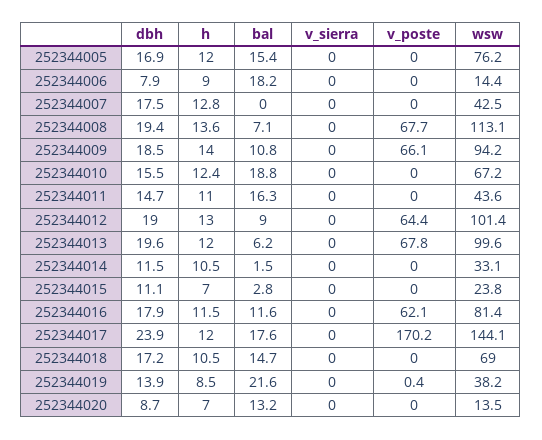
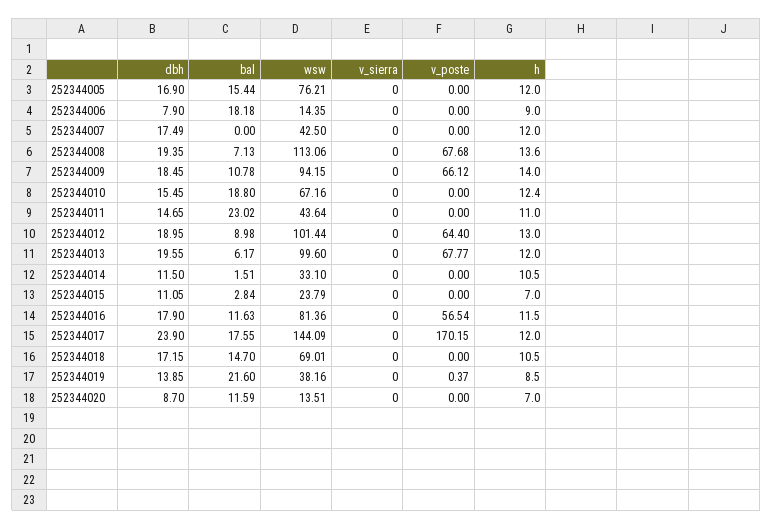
  {
    "dbh": {
      "252344005": 16.9,
      "252344006": 7.9,
      "252344007": 17.49,
      "252344008": 19.35,
      "252344009": 18.45,
      "252344010": 15.45,
      "252344011": 14.65,
      "252344012": 18.95,
      "252344013": 19.55,
      "252344014": 11.5,
      "252344015": 11.05,
      "252344016": 17.9,
      "252344017": 23.9,
      "252344018": 17.15,
      "252344019": 13.85,
      "252344020": 8.7
    },
    "h": {
      "252344005": 12,
      "252344006": 9,
-     "252344007": 12.8,
+     "252344007": 12,
      "252344008": 13.6,
      "252344009": 14,
      "252344010": 12.4,
      "252344011": 11,
      "252344012": 13,
      "252344013": 12,
      "252344014": 10.5,
      "252344015": 7,
      "252344016": 11.5,
      "252344017": 12,
      "252344018": 10.5,
      "252344019": 8.5,
      "252344020": 7
    },
    "bal": {
      "252344005": 15.44,
      "252344006": 18.18,
      "252344007": 0,
      "252344008": 7.13,
      "252344009": 10.78,
      "252344010": 18.8,
-     "252344011": 16.3,
+     "252344011": 23.02,
      "252344012": 8.98,
      "252344013": 6.17,
      "252344014": 1.51,
      "252344015": 2.84,
      "252344016": 11.63,
      "252344017": 17.55,
      "252344018": 14.7,
      "252344019": 21.6,
-     "252344020": 13.2
+     "252344020": 11.59
    },
    "v_sierra": {
      "252344005": 0,
      "252344006": 0,
      "252344007": 0,
      "252344008": 0,
      "252344009": 0,
      "252344010": 0,
      "252344011": 0,
      "252344012": 0,
      "252344013": 0,
      "252344014": 0,
      "252344015": 0,
      "252344016": 0,
      "252344017": 0,
      "252344018": 0,
      "252344019": 0,
      "252344020": 0
    },
    "v_poste": {
      "252344005": 0,
      "252344006": 0,
      "252344007": 0,
      "252344008": 67.68,
      "252344009": 66.12,
      "252344010": 0,
      "252344011": 0,
      "252344012": 64.4,
      "252344013": 67.77,
      "252344014": 0,
      "252344015": 0,
-     "252344016": 62.1,
+     "252344016": 56.54,
      "252344017": 170.15,
      "252344018": 0,
      "252344019": 0.37,
      "252344020": 0
    },
    "wsw": {
      "252344005": 76.21,
      "252344006": 14.35,
      "252344007": 42.5,
      "252344008": 113.06,
      "252344009": 94.15,
      "252344010": 67.16,
      "252344011": 43.64,
      "252344012": 101.44,
      "252344013": 99.6,
      "252344014": 33.1,
      "252344015": 23.79,
      "252344016": 81.36,
      "252344017": 144.09,
      "252344018": 69.01,
      "252344019": 38.16,
      "252344020": 13.51
    }
  }

